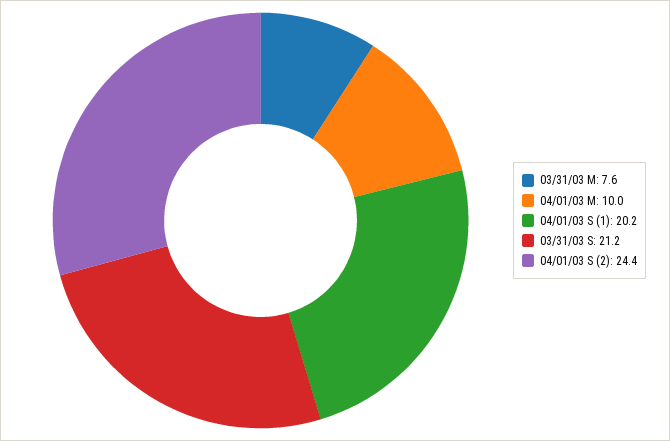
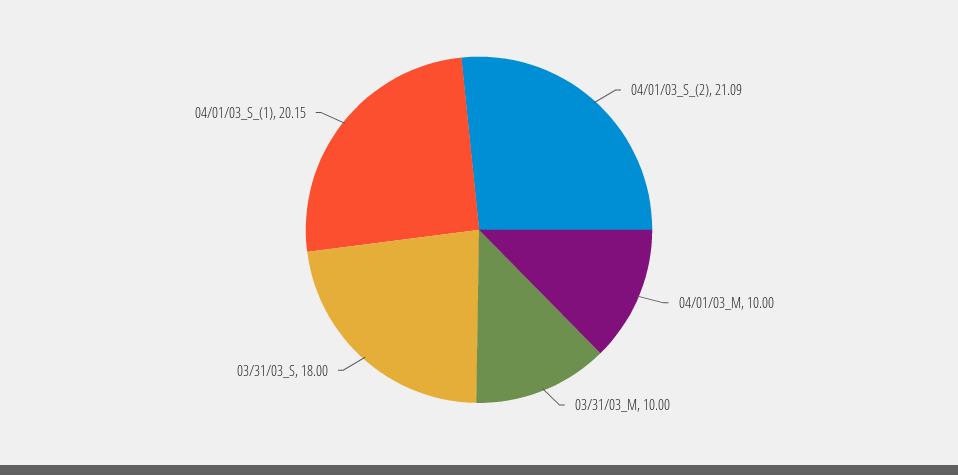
  {
-   "03/31/03 M": 7.6,
+   "03/31/03 M": 10,
    "04/01/03 M": 10,
    "04/01/03 S (1)": 20.15,
-   "03/31/03 S": 21.2,
+   "03/31/03 S": 18,
-   "04/01/03 S (2)": 24.4
+   "04/01/03 S (2)": 21.09
  }

